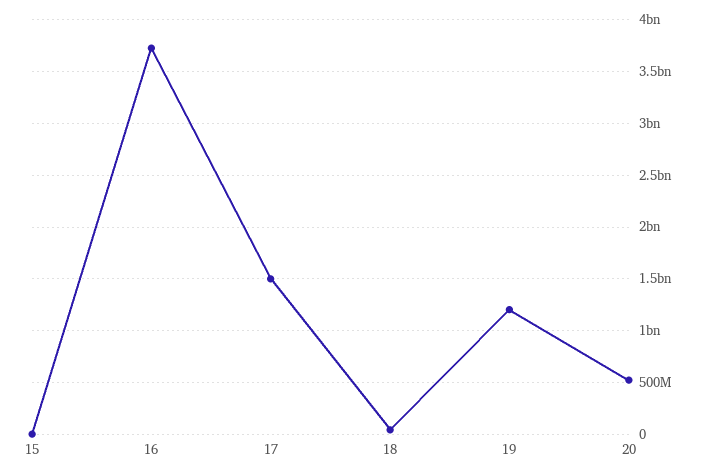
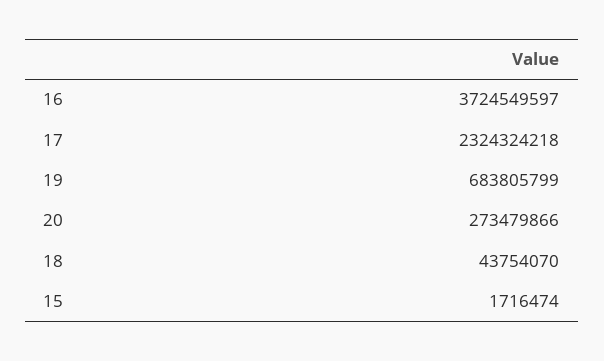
  {
    "15": 1716474,
    "16": 3724549597,
-   "17": 1500000000,
+   "17": 2324324218,
    "18": 43754070,
-   "19": 1200000000,
+   "19": 683805799,
-   "20": 500000000
+   "20": 273479866
  }

